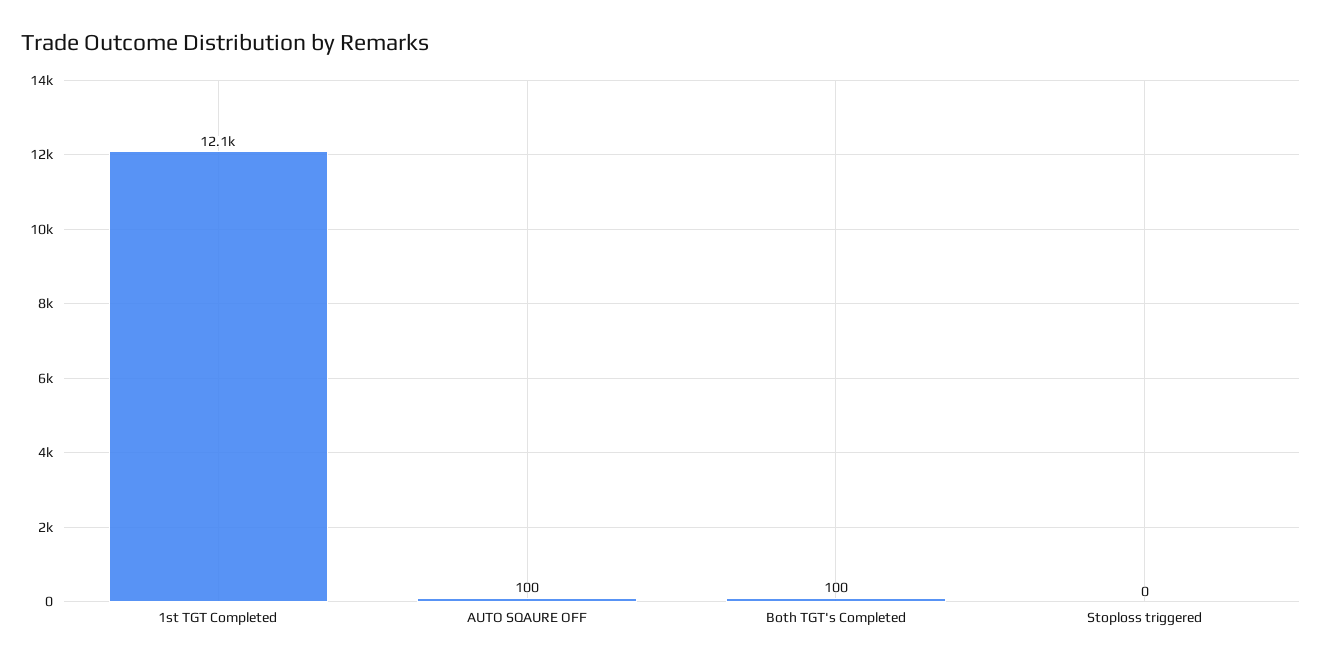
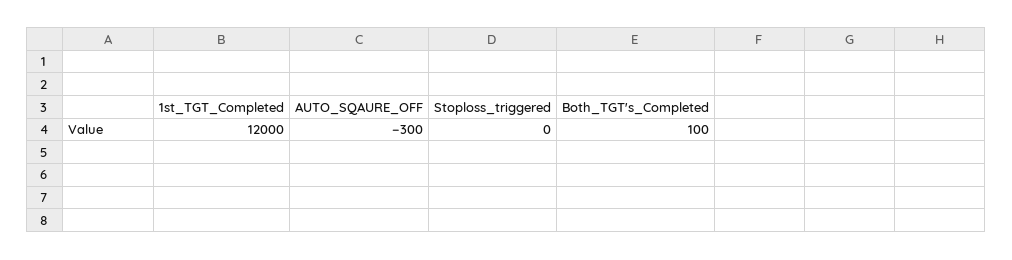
  {
-   "1st TGT Completed": 12100,
+   "1st TGT Completed": 12000,
-   "AUTO SQAURE OFF": 100,
+   "AUTO SQAURE OFF": -300,
    "Both TGT's Completed": 100,
    "Stoploss triggered": 0
  }

